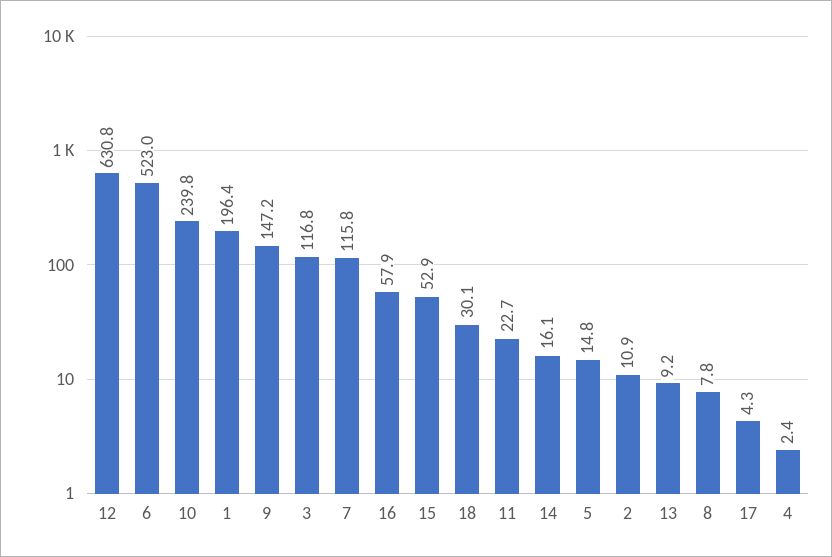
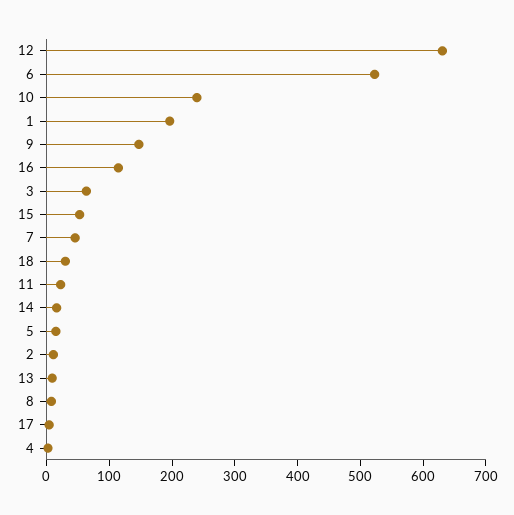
  {
    "12": 630.8,
    "6": 523,
    "10": 239.8,
    "1": 196.4,
    "9": 147.2,
-   "3": 116.8,
+   "3": 60,
-   "7": 115.8,
+   "7": 40,
-   "16": 57.9,
+   "16": 120,
    "15": 52.9,
    "18": 30.1,
    "11": 22.7,
    "14": 16.1,
    "5": 14.8,
    "2": 10.9,
    "13": 9.2,
    "8": 7.8,
    "17": 4.3,
    "4": 2.4
  }

